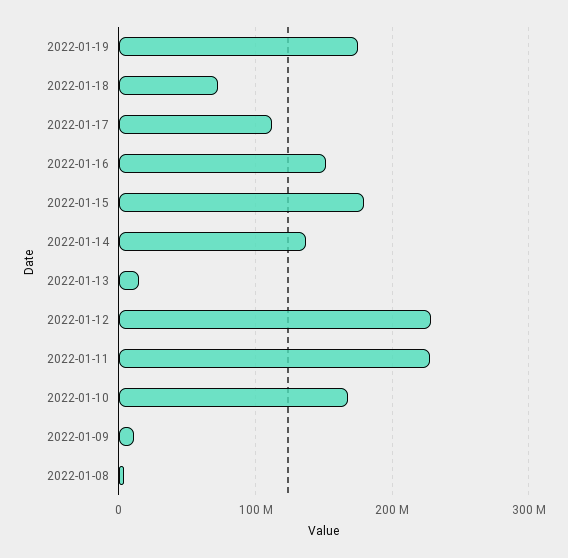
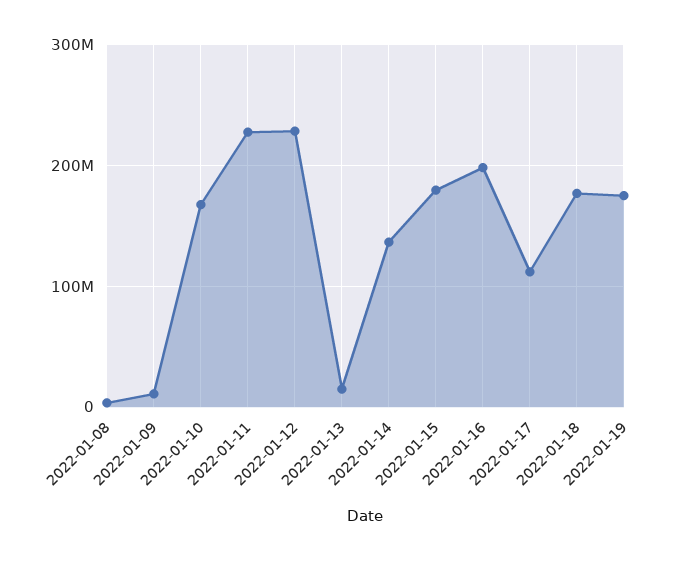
  {
    "2022-01-19": 180000000,
-   "2022-01-18": 70000000,
+   "2022-01-18": 180000000,
    "2022-01-17": 110000000,
-   "2022-01-16": 150000000,
+   "2022-01-16": 200000000,
    "2022-01-15": 180000000,
    "2022-01-14": 140000000,
    "2022-01-13": 10000000,
    "2022-01-12": 230000000,
    "2022-01-11": 230000000,
    "2022-01-10": 170000000,
    "2022-01-09": 10000000,
    "2022-01-08": 0
  }

